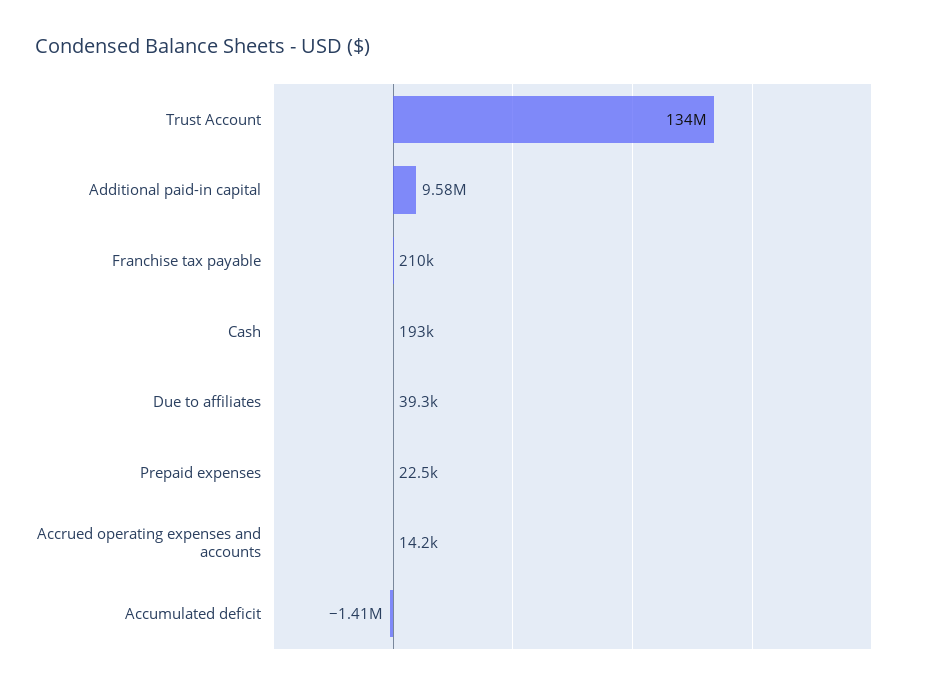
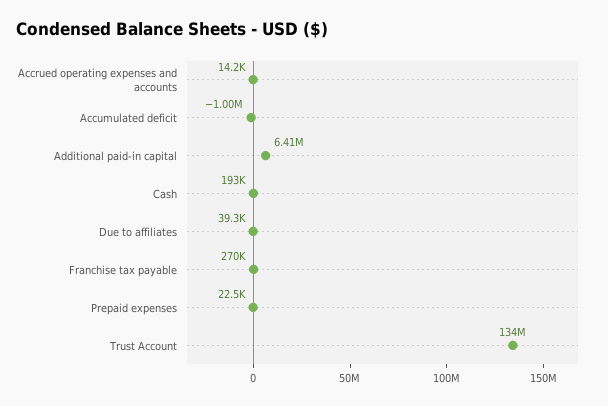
  {
    "Trust Account": 134000000,
-   "Additional paid-in capital": 9580000,
+   "Additional paid-in capital": 6410000,
-   "Franchise tax payable": 210000,
+   "Franchise tax payable": 270000,
    "Cash": 193000,
    "Due to affiliates": 39300,
    "Prepaid expenses": 22500,
    "Accrued operating expenses and accounts": 14200,
-   "Accumulated deficit": -1410000
+   "Accumulated deficit": -1000000
  }

